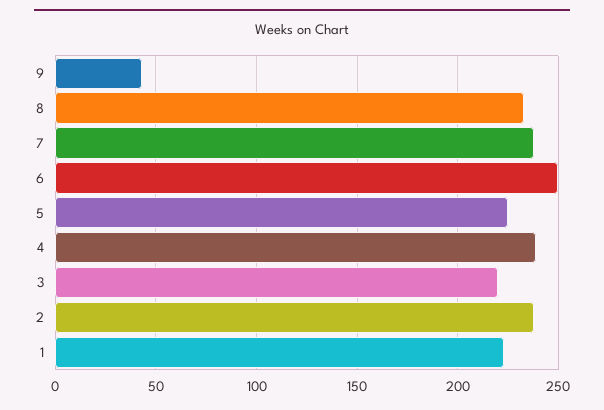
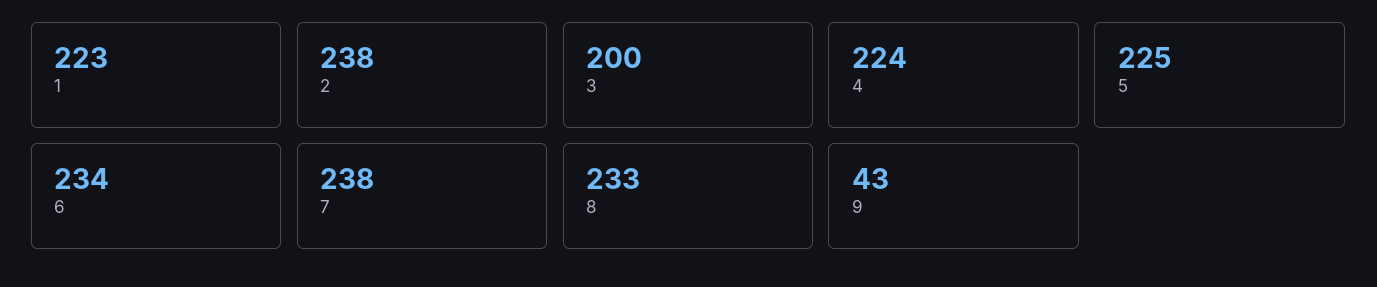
  {
    "9": 43,
    "8": 233,
    "7": 238,
-   "6": 250,
+   "6": 234,
    "5": 225,
-   "4": 240,
+   "4": 224,
-   "3": 220,
+   "3": 200,
    "2": 238,
    "1": 223
  }

